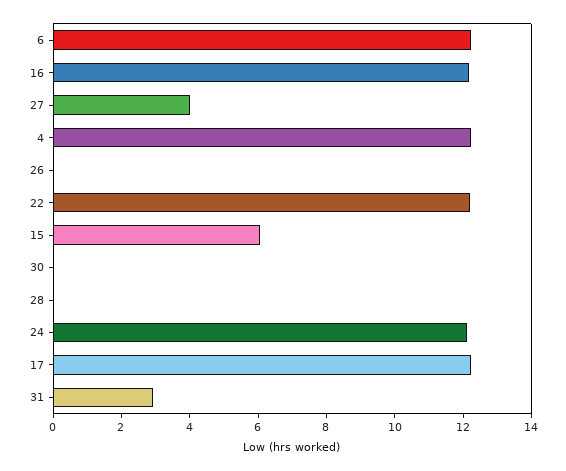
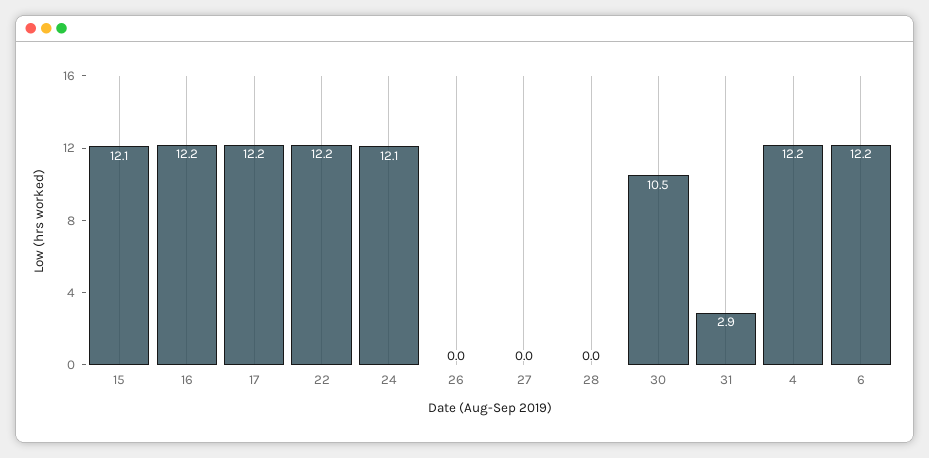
  {
    "6": 12.2,
    "16": 12.2,
-   "27": 4,
+   "27": 0,
    "4": 12.2,
    "26": 0,
    "22": 12.2,
-   "15": 6,
+   "15": 12.1,
-   "30": 0,
+   "30": 10.5,
    "28": 0,
    "24": 12.1,
    "17": 12.2,
    "31": 2.9
  }

